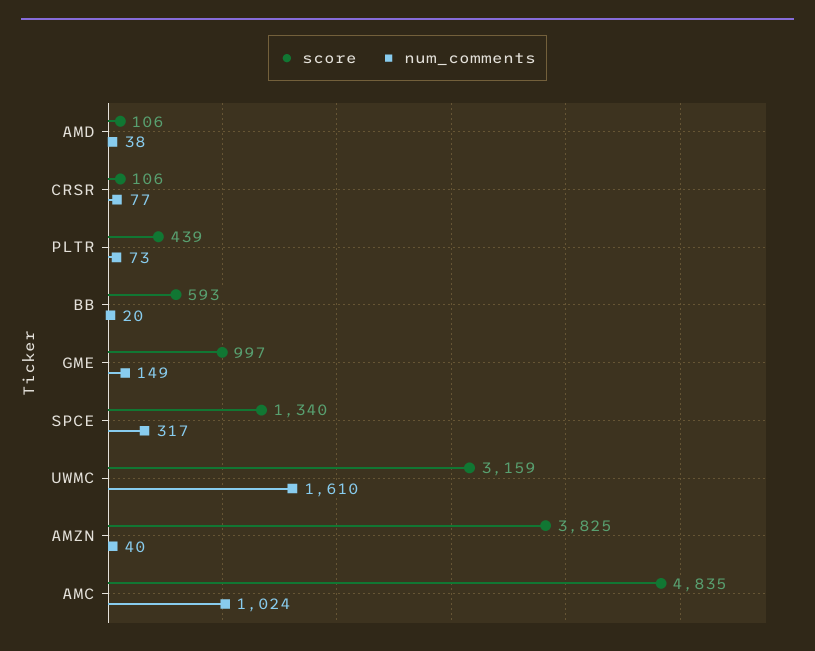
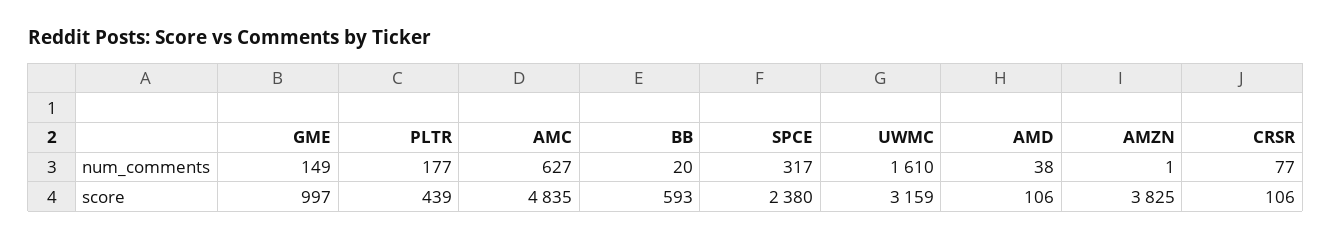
  {
    "score": {
      "AMD": 106,
      "CRSR": 106,
      "PLTR": 439,
      "BB": 593,
      "GME": 997,
-     "SPCE": 1340,
+     "SPCE": 2380,
      "UWMC": 3159,
      "AMZN": 3825,
      "AMC": 4835
    },
    "num_comments": {
      "AMD": 38,
      "CRSR": 77,
-     "PLTR": 73,
+     "PLTR": 177,
      "BB": 20,
      "GME": 149,
      "SPCE": 317,
      "UWMC": 1610,
-     "AMZN": 40,
+     "AMZN": 1,
-     "AMC": 1024
+     "AMC": 627
    }
  }

